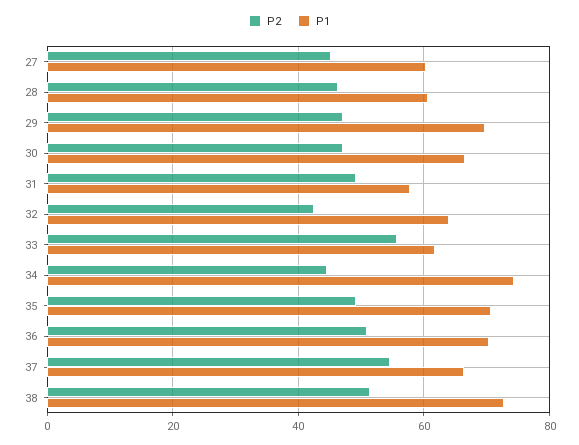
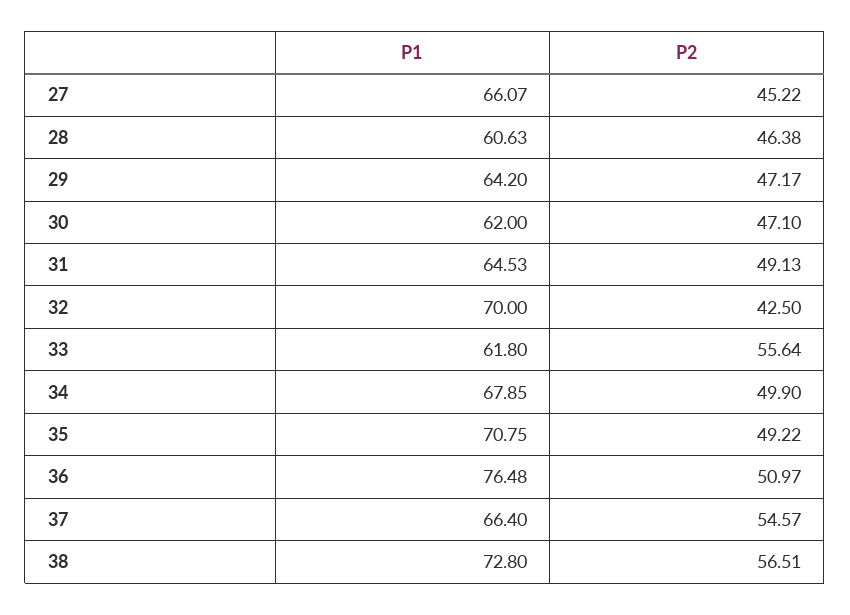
  {
    "P2": {
      "27": 45.22,
      "28": 46.38,
      "29": 47.17,
      "30": 47.1,
      "31": 49.13,
      "32": 42.5,
      "33": 55.64,
-     "34": 44,
+     "34": 49.9,
      "35": 49.22,
      "36": 50.97,
      "37": 54.57,
-     "38": 52
+     "38": 56.51
    },
    "P1": {
-     "27": 60,
+     "27": 66.07,
      "28": 60.63,
-     "29": 70,
+     "29": 64.2,
-     "30": 66,
+     "30": 62,
-     "31": 58,
+     "31": 64.53,
-     "32": 64,
+     "32": 70,
      "33": 61.8,
-     "34": 74,
+     "34": 67.85,
      "35": 70.75,
-     "36": 70,
+     "36": 76.48,
      "37": 66.4,
      "38": 72.8
    }
  }

